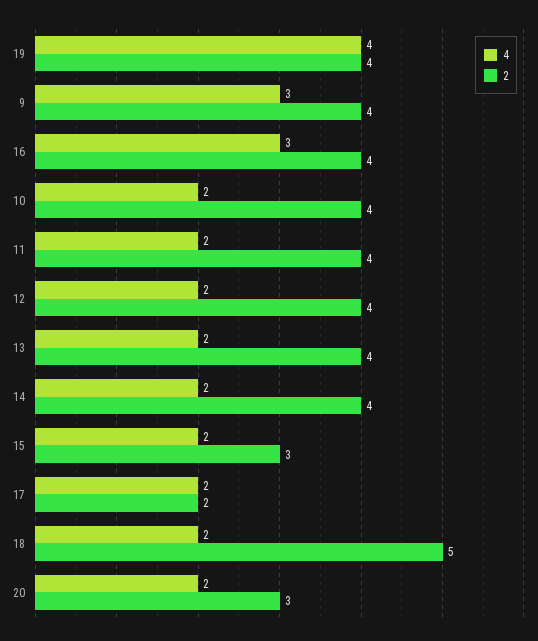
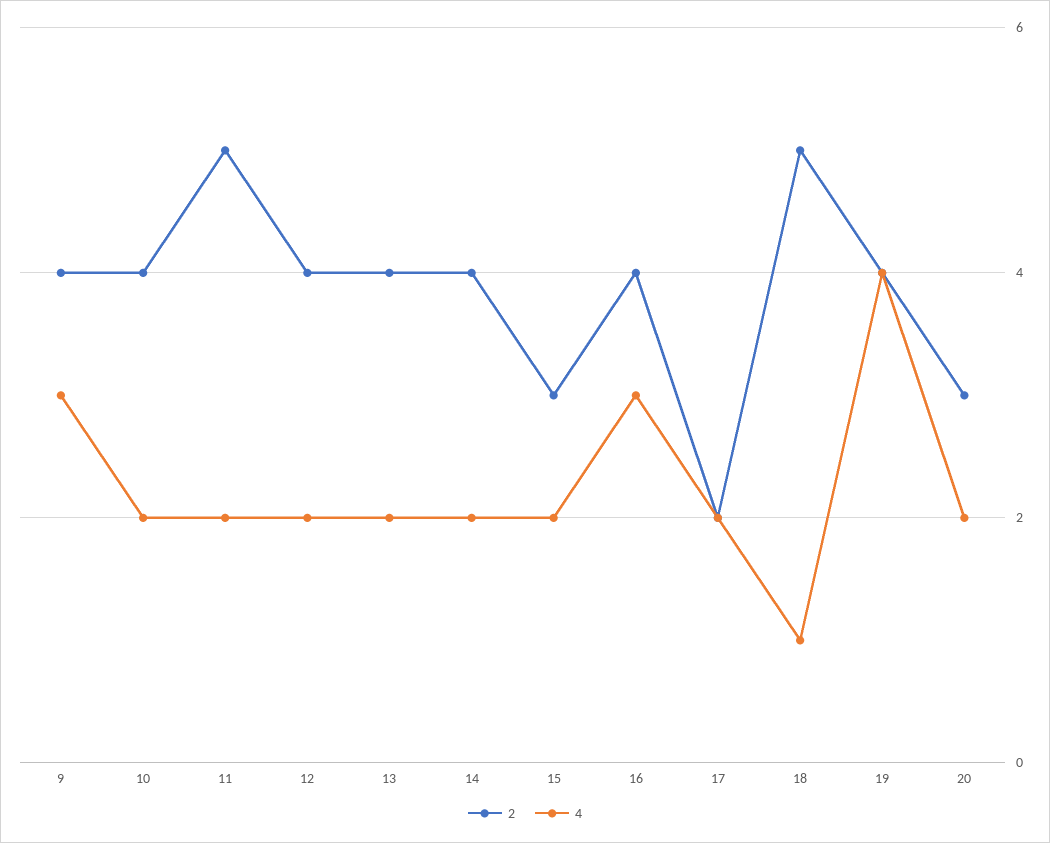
  {
    "4": {
      "19": 4,
      "9": 3,
      "16": 3,
      "10": 2,
      "11": 2,
      "12": 2,
      "13": 2,
      "14": 2,
      "15": 2,
      "17": 2,
-     "18": 2,
+     "18": 1,
      "20": 2
    },
    "2": {
      "19": 4,
      "9": 4,
      "16": 4,
      "10": 4,
-     "11": 4,
+     "11": 5,
      "12": 4,
      "13": 4,
      "14": 4,
      "15": 3,
      "17": 2,
      "18": 5,
      "20": 3
    }
  }

